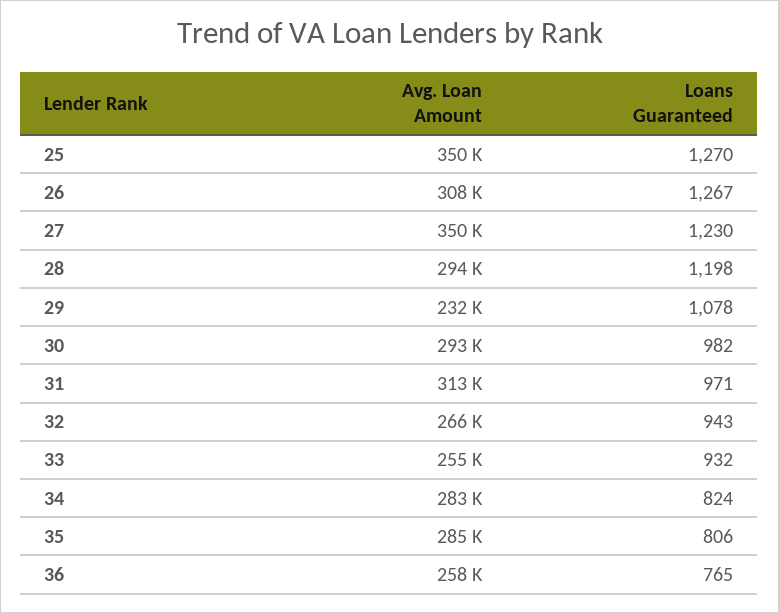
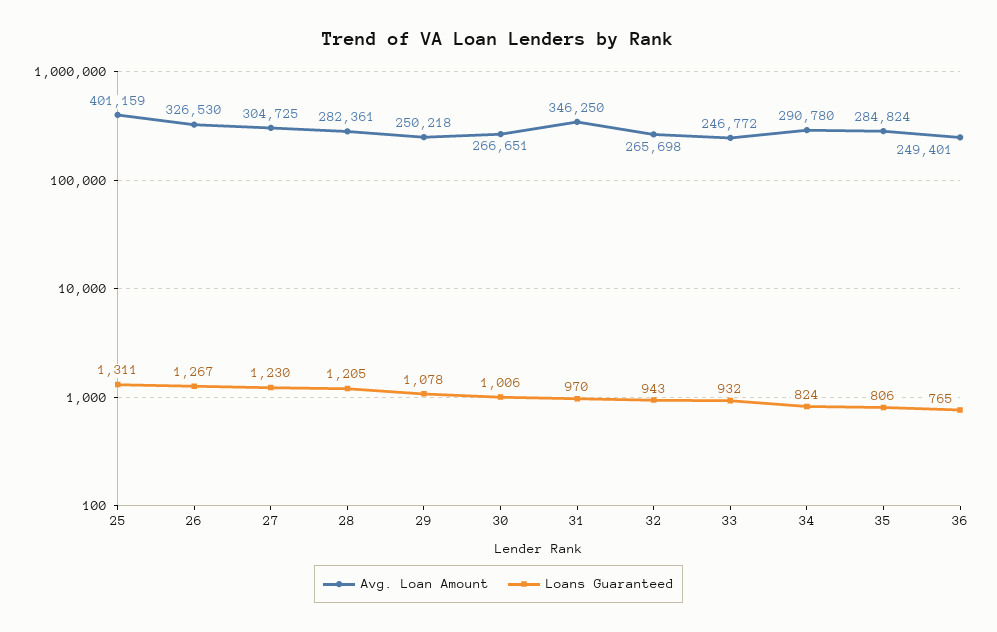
  {
    "Avg. Loan Amount": {
-     "25": 350000,
+     "25": 401159,
-     "26": 308000,
+     "26": 326530,
-     "27": 350000,
+     "27": 304725,
-     "28": 294000,
+     "28": 282361,
-     "29": 232000,
+     "29": 250218,
-     "30": 293000,
+     "30": 266651,
-     "31": 313000,
+     "31": 346250,
      "32": 265698,
-     "33": 255000,
+     "33": 246772,
-     "34": 283000,
+     "34": 290780,
      "35": 284824,
-     "36": 258000
+     "36": 249401
    },
    "Loans Guaranteed": {
-     "25": 1270,
+     "25": 1311,
      "26": 1267,
      "27": 1230,
-     "28": 1198,
+     "28": 1205,
      "29": 1078,
-     "30": 982,
+     "30": 1006,
-     "31": 971,
+     "31": 970,
      "32": 943,
      "33": 932,
      "34": 824,
      "35": 806,
      "36": 765
    }
  }

